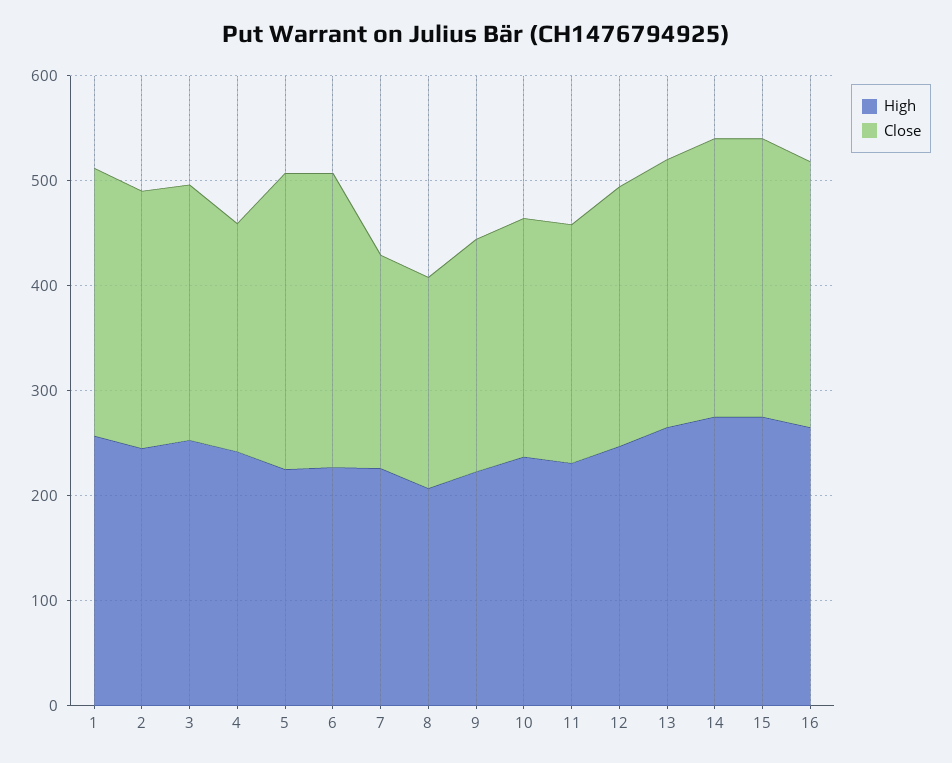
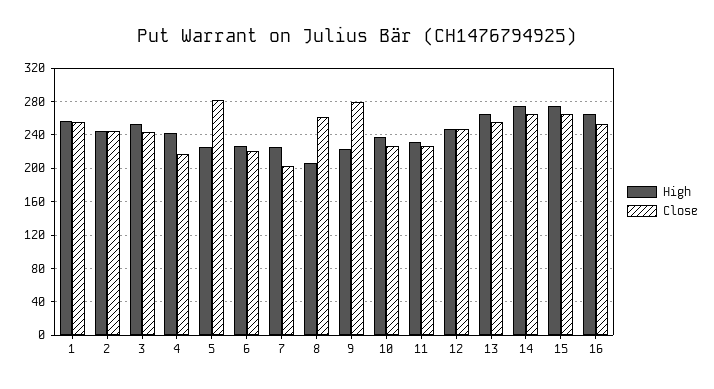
  {
    "High": {
      "1": 260,
      "2": 250,
      "3": 250,
      "4": 240,
      "5": 230,
      "6": 230,
      "7": 230,
      "8": 210,
      "9": 220,
      "10": 240,
      "11": 230,
      "12": 250,
      "13": 270,
      "14": 280,
      "15": 280,
      "16": 270
    },
    "Close": {
      "1": 260,
      "2": 250,
      "3": 240,
      "4": 220,
      "5": 280,
-     "6": 280,
+     "6": 220,
      "7": 200,
-     "8": 200,
+     "8": 260,
-     "9": 220,
+     "9": 280,
      "10": 230,
      "11": 230,
      "12": 250,
      "13": 260,
      "14": 270,
      "15": 270,
      "16": 250
    }
  }

